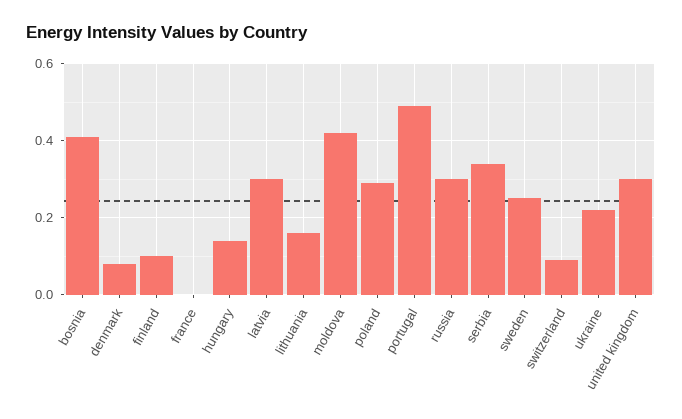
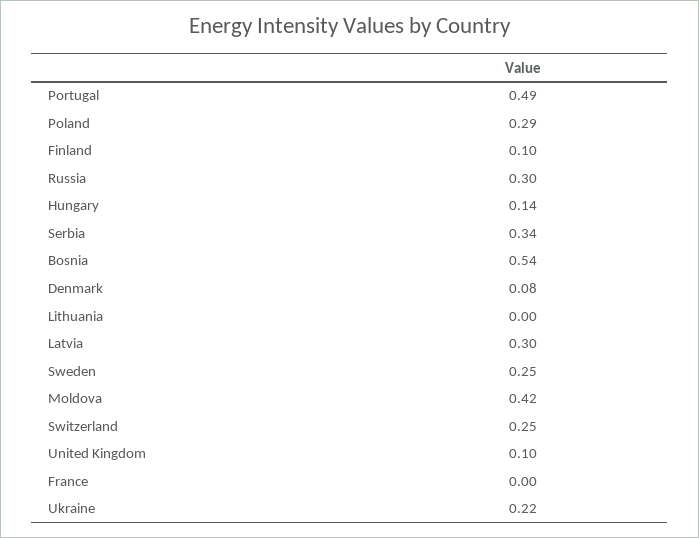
  {
-   "bosnia": 0.4,
+   "bosnia": 0.54,
    "denmark": 0.08,
    "finland": 0.1,
    "france": 0,
    "hungary": 0.14,
    "latvia": 0.3,
-   "lithuania": 0.15,
+   "lithuania": 0,
    "moldova": 0.42,
    "poland": 0.29,
    "portugal": 0.49,
    "russia": 0.3,
    "serbia": 0.34,
    "sweden": 0.25,
-   "switzerland": 0.1,
+   "switzerland": 0.25,
    "ukraine": 0.22,
-   "united kingdom": 0.3
+   "united kingdom": 0.1
  }

